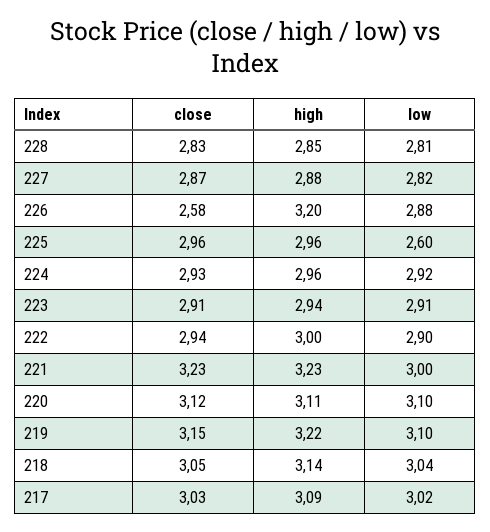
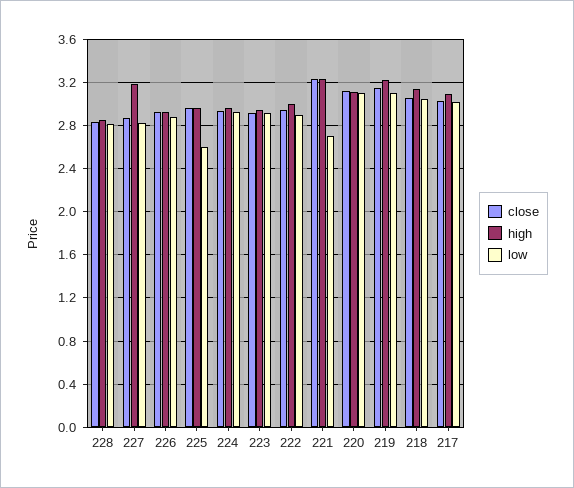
  {
    "close": {
      "228": 2.83,
      "227": 2.87,
-     "226": 2.58,
+     "226": 2.9,
      "225": 2.96,
      "224": 2.93,
      "223": 2.91,
      "222": 2.94,
      "221": 3.23,
      "220": 3.12,
      "219": 3.15,
      "218": 3.05,
      "217": 3.03
    },
    "high": {
      "228": 2.85,
-     "227": 2.88,
+     "227": 3.2,
-     "226": 3.2,
+     "226": 2.9,
      "225": 2.96,
      "224": 2.96,
      "223": 2.94,
      "222": 3,
      "221": 3.23,
      "220": 3.11,
      "219": 3.22,
      "218": 3.14,
      "217": 3.09
    },
    "low": {
      "228": 2.81,
      "227": 2.82,
      "226": 2.88,
      "225": 2.6,
      "224": 2.92,
      "223": 2.91,
      "222": 2.9,
-     "221": 3,
+     "221": 2.7,
      "220": 3.1,
      "219": 3.1,
      "218": 3.04,
      "217": 3.02
    }
  }

